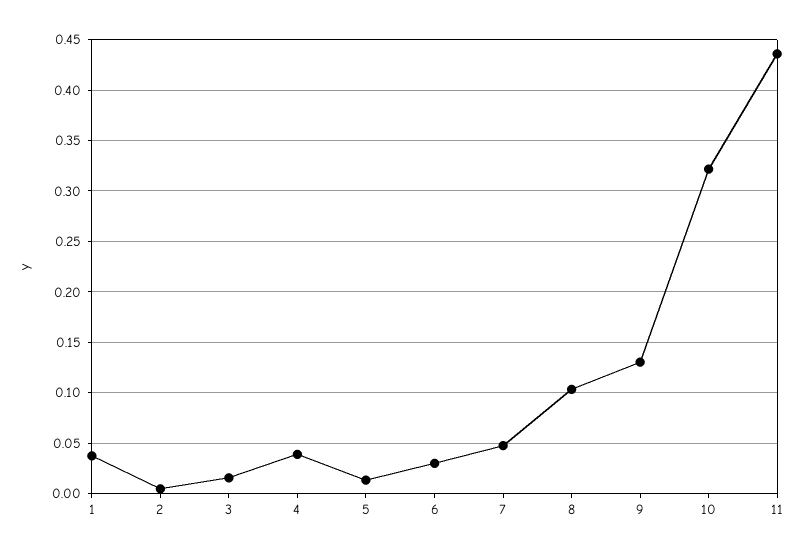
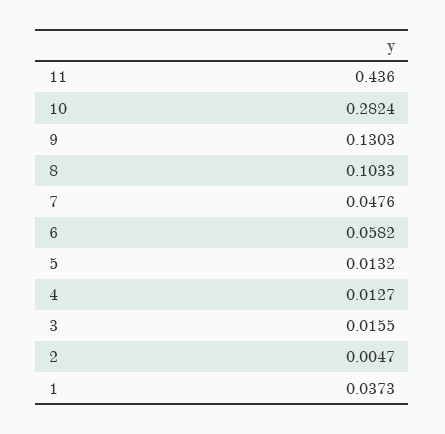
  {
    "1": 0.0373,
    "2": 0.0047,
    "3": 0.0155,
-   "4": 0.04,
+   "4": 0.0127,
    "5": 0.0132,
-   "6": 0.03,
+   "6": 0.0582,
    "7": 0.0476,
    "8": 0.1033,
    "9": 0.1303,
-   "10": 0.32,
+   "10": 0.2824,
    "11": 0.436
  }

